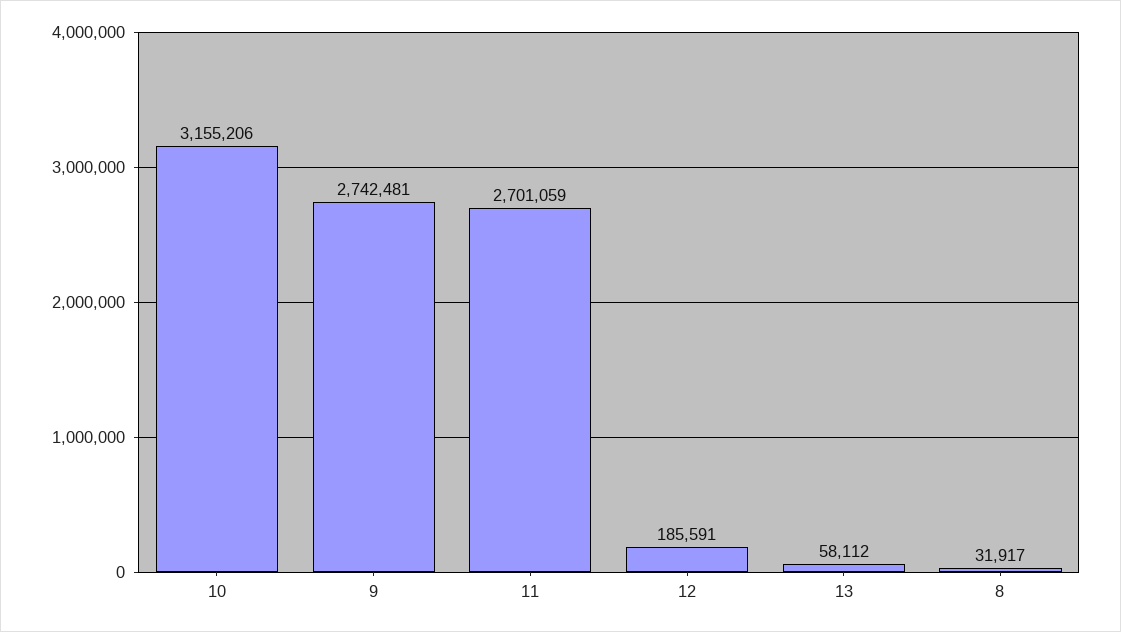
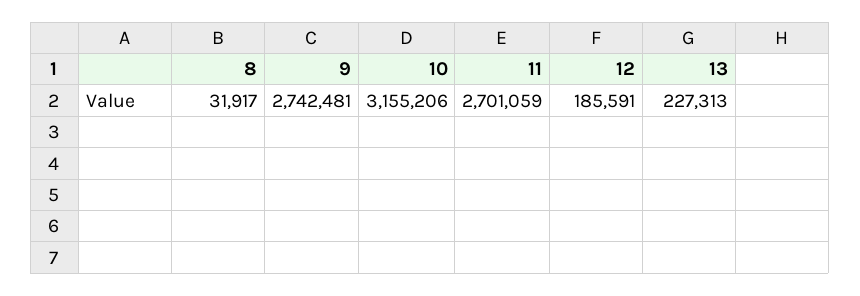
  {
    "10": 3155206,
    "9": 2742481,
    "11": 2701059,
    "12": 185591,
-   "13": 58112,
+   "13": 227313,
    "8": 31917
  }

